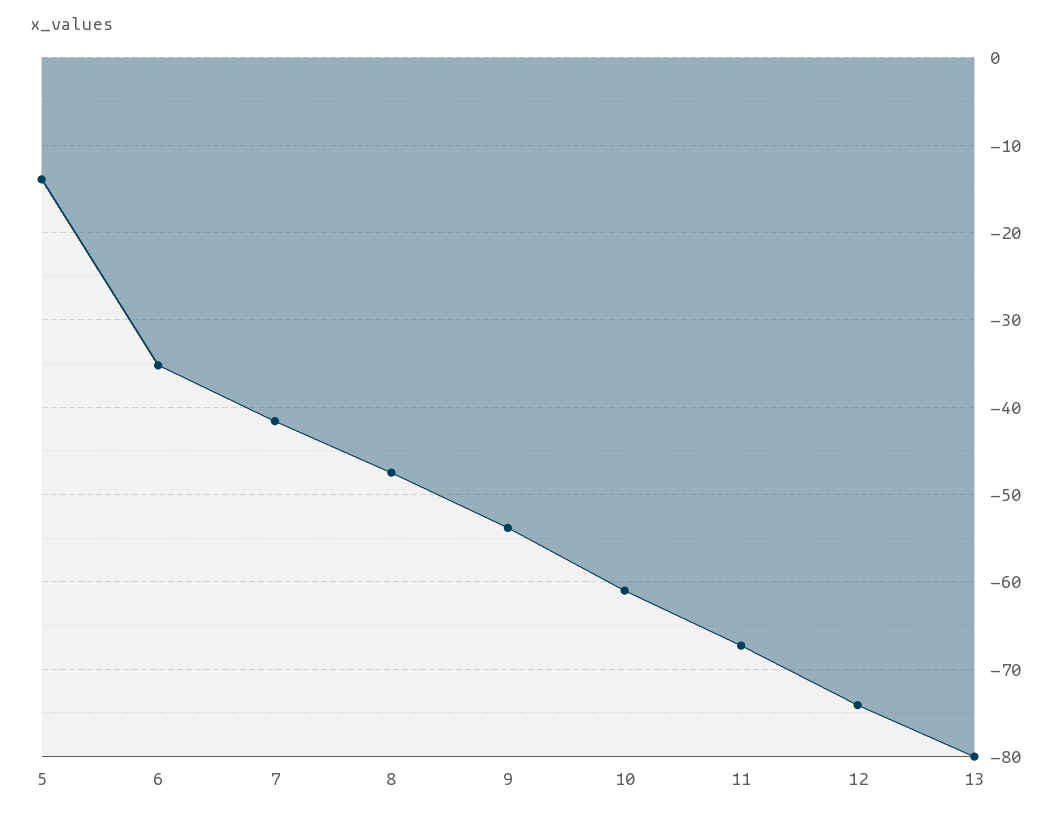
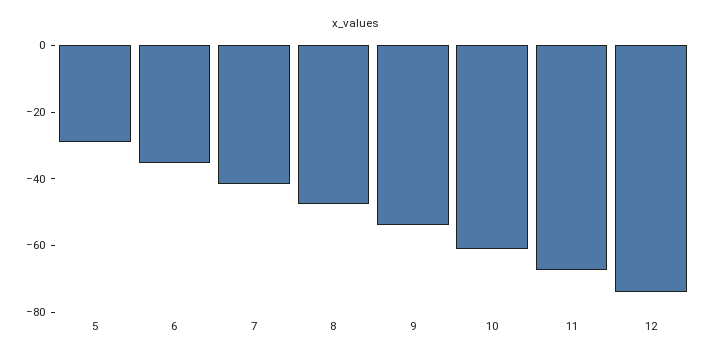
  {
-   "5": -14,
+   "5": -30,
    "6": -35,
    "7": -42,
    "8": -48,
    "9": -54,
    "10": -61,
    "11": -67,
-   "12": -74,
+   "12": -74
-   "13": -80
  }

